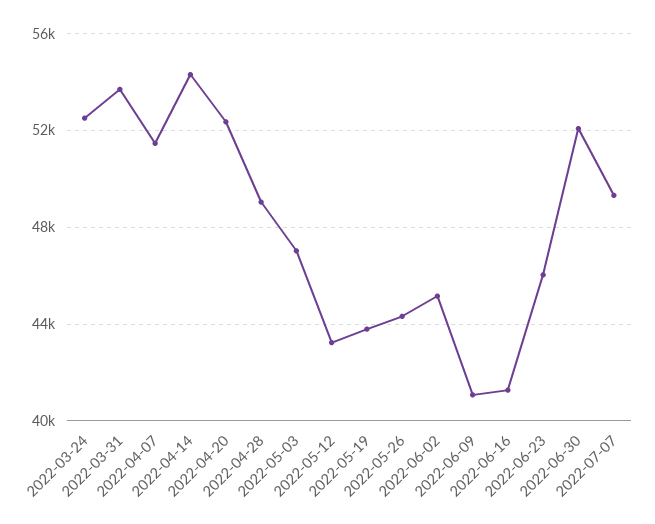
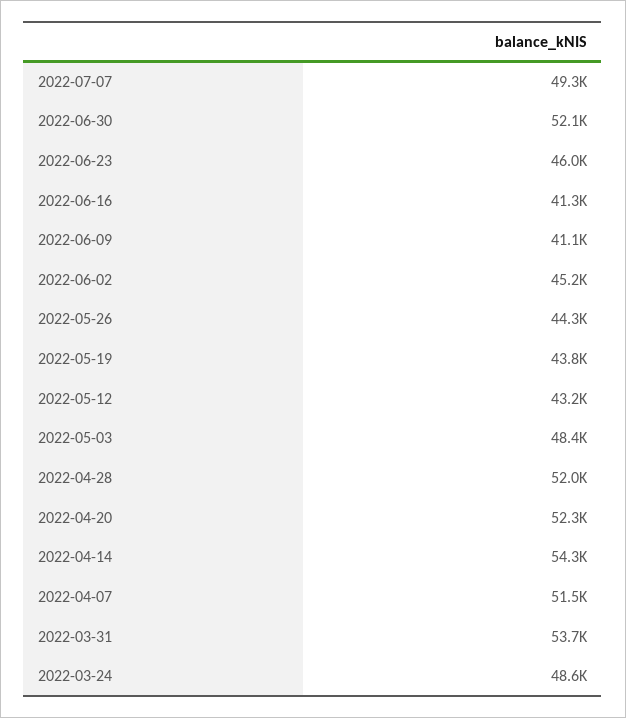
  {
-   "2022-03-24": 52500,
+   "2022-03-24": 48600,
    "2022-03-31": 53700,
    "2022-04-07": 51500,
    "2022-04-14": 54300,
    "2022-04-20": 52300,
-   "2022-04-28": 49000,
+   "2022-04-28": 52000,
-   "2022-05-03": 47000,
+   "2022-05-03": 48400,
    "2022-05-12": 43200,
    "2022-05-19": 43800,
    "2022-05-26": 44300,
    "2022-06-02": 45200,
    "2022-06-09": 41100,
    "2022-06-16": 41300,
    "2022-06-23": 46000,
    "2022-06-30": 52100,
    "2022-07-07": 49300
  }

